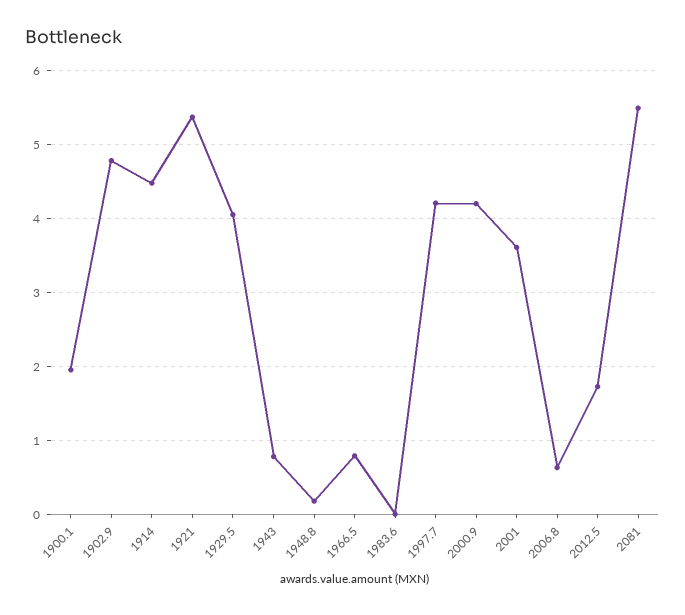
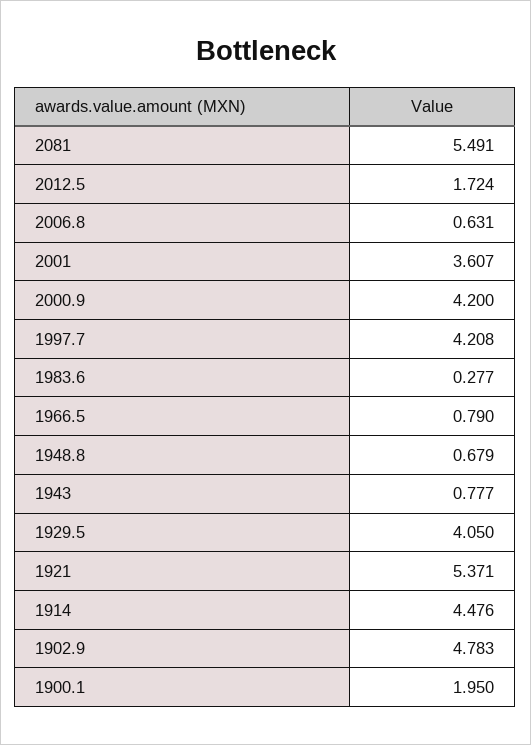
  {
    "1900.1": 1.95,
    "1902.9": 4.783,
    "1914": 4.476,
    "1921": 5.371,
    "1929.5": 4.05,
    "1943": 0.777,
-   "1948.8": 0.2,
+   "1948.8": 0.679,
    "1966.5": 0.79,
-   "1983.6": 0,
+   "1983.6": 0.277,
    "1997.7": 4.208,
    "2000.9": 4.2,
    "2001": 3.607,
    "2006.8": 0.631,
    "2012.5": 1.724,
    "2081": 5.491
  }

